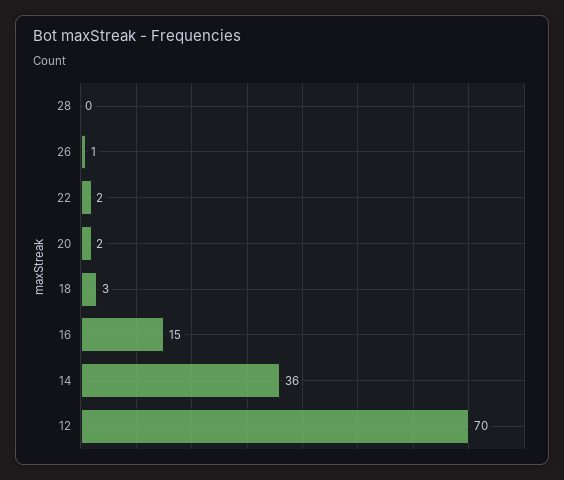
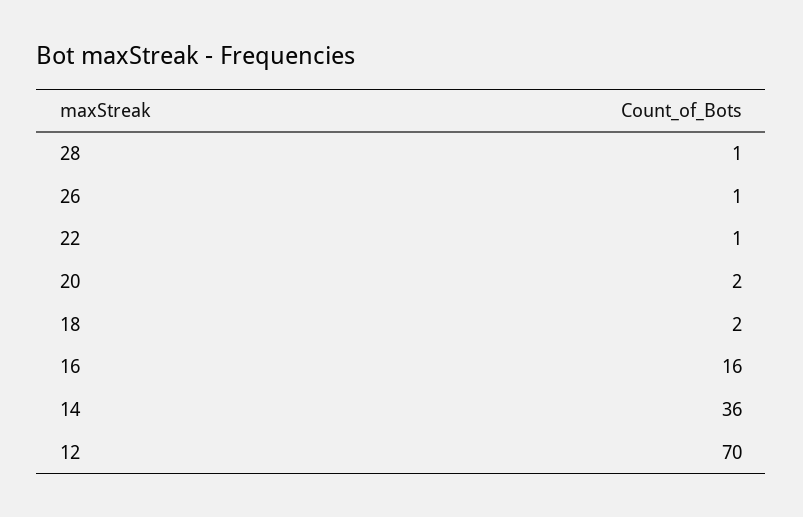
  {
-   "28": 0,
+   "28": 1,
    "26": 1,
-   "22": 2,
+   "22": 1,
    "20": 2,
-   "18": 3,
+   "18": 2,
-   "16": 15,
+   "16": 16,
    "14": 36,
    "12": 70
  }

